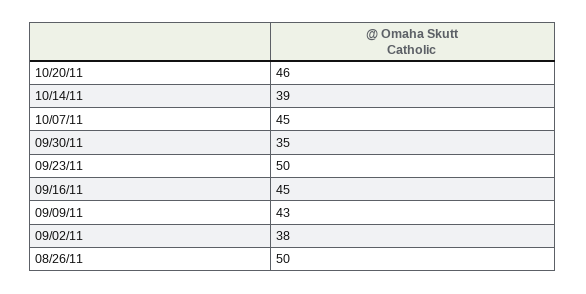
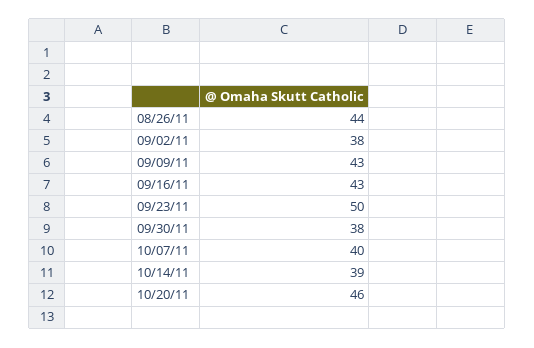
  {
    "10/20/11": 46,
    "10/14/11": 39,
-   "10/07/11": 45,
+   "10/07/11": 40,
-   "09/30/11": 35,
+   "09/30/11": 38,
    "09/23/11": 50,
-   "09/16/11": 45,
+   "09/16/11": 43,
    "09/09/11": 43,
    "09/02/11": 38,
-   "08/26/11": 50
+   "08/26/11": 44
  }

